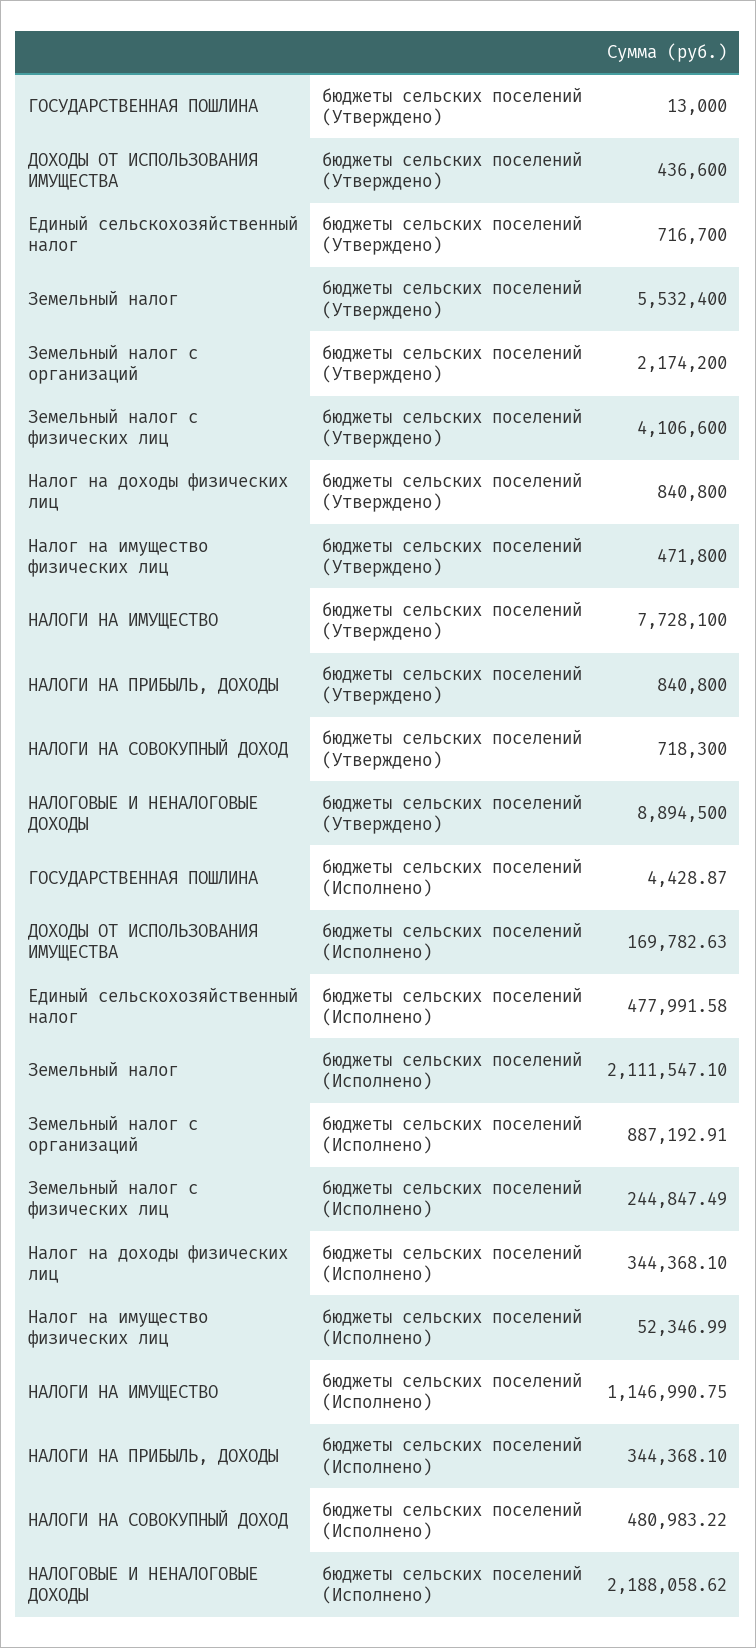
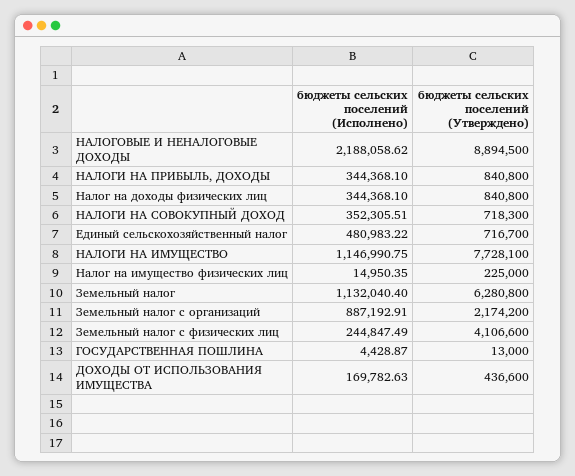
  {
    "ГОСУДАРСТВЕННАЯ ПОШЛИНА": {
      "бюджеты сельских поселений (Утверждено)": 13000,
      "бюджеты сельских поселений (Исполнено)": 4428.87
    },
    "ДОХОДЫ ОТ ИСПОЛЬЗОВАНИЯ ИМУЩЕСТВА": {
      "бюджеты сельских поселений (Утверждено)": 436600,
      "бюджеты сельских поселений (Исполнено)": 169782.63
    },
    "Единый сельскохозяйственный налог": {
      "бюджеты сельских поселений (Утверждено)": 716700,
-     "бюджеты сельских поселений (Исполнено)": 477991.58
+     "бюджеты сельских поселений (Исполнено)": 480983.22
    },
    "Земельный налог": {
-     "бюджеты сельских поселений (Утверждено)": 5532400,
+     "бюджеты сельских поселений (Утверждено)": 6280800,
-     "бюджеты сельских поселений (Исполнено)": 2111547.1
+     "бюджеты сельских поселений (Исполнено)": 1132040.4
    },
    "Земельный налог с организаций": {
      "бюджеты сельских поселений (Утверждено)": 2174200,
      "бюджеты сельских поселений (Исполнено)": 887192.91
    },
    "Земельный налог с физических лиц": {
      "бюджеты сельских поселений (Утверждено)": 4106600,
      "бюджеты сельских поселений (Исполнено)": 244847.49
    },
    "Налог на доходы физических лиц": {
      "бюджеты сельских поселений (Утверждено)": 840800,
      "бюджеты сельских поселений (Исполнено)": 344368.1
    },
    "Налог на имущество физических лиц": {
-     "бюджеты сельских поселений (Утверждено)": 471800,
+     "бюджеты сельских поселений (Утверждено)": 225000,
-     "бюджеты сельских поселений (Исполнено)": 52346.99
+     "бюджеты сельских поселений (Исполнено)": 14950.35
    },
    "НАЛОГИ НА ИМУЩЕСТВО": {
      "бюджеты сельских поселений (Утверждено)": 7728100,
      "бюджеты сельских поселений (Исполнено)": 1146990.75
    },
    "НАЛОГИ НА ПРИБЫЛЬ, ДОХОДЫ": {
      "бюджеты сельских поселений (Утверждено)": 840800,
      "бюджеты сельских поселений (Исполнено)": 344368.1
    },
    "НАЛОГИ НА СОВОКУПНЫЙ ДОХОД": {
      "бюджеты сельских поселений (Утверждено)": 718300,
-     "бюджеты сельских поселений (Исполнено)": 480983.22
+     "бюджеты сельских поселений (Исполнено)": 352305.51
    },
    "НАЛОГОВЫЕ И НЕНАЛОГОВЫЕ ДОХОДЫ": {
      "бюджеты сельских поселений (Утверждено)": 8894500,
      "бюджеты сельских поселений (Исполнено)": 2188058.62
    }
  }

